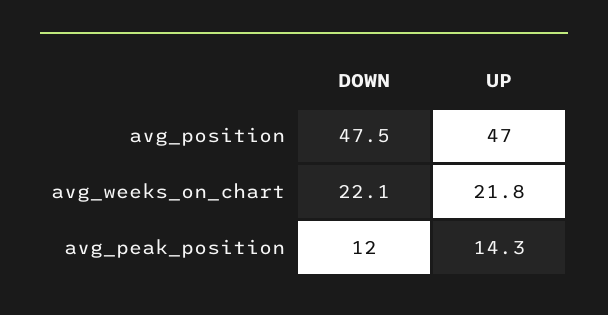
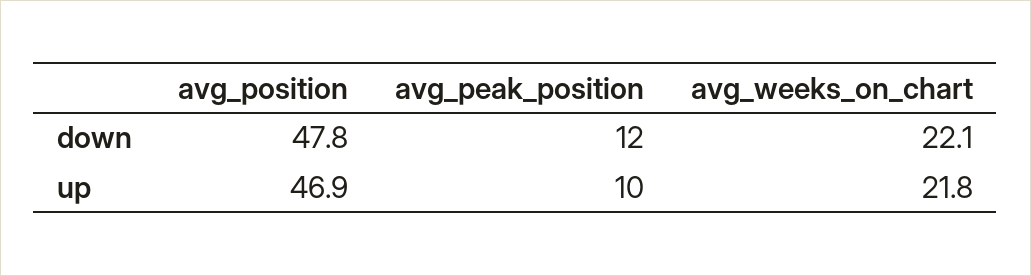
  {
    "DOWN": {
-     "avg_position": 47.5,
+     "avg_position": 47.8,
      "avg_weeks_on_chart": 22.1,
      "avg_peak_position": 12
    },
    "UP": {
-     "avg_position": 47,
+     "avg_position": 46.9,
      "avg_weeks_on_chart": 21.8,
-     "avg_peak_position": 14.3
+     "avg_peak_position": 10
    }
  }

